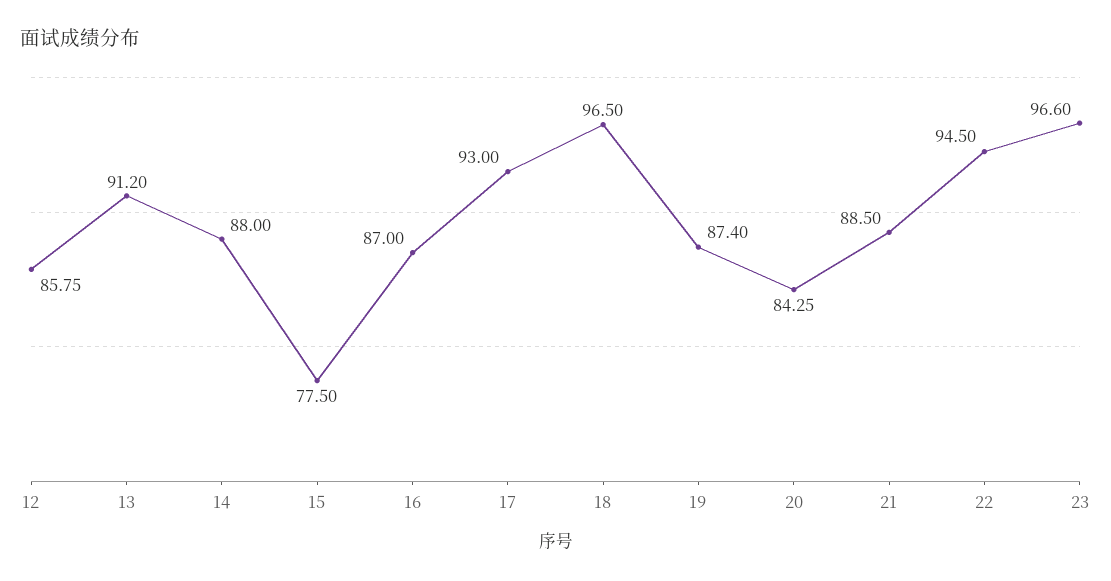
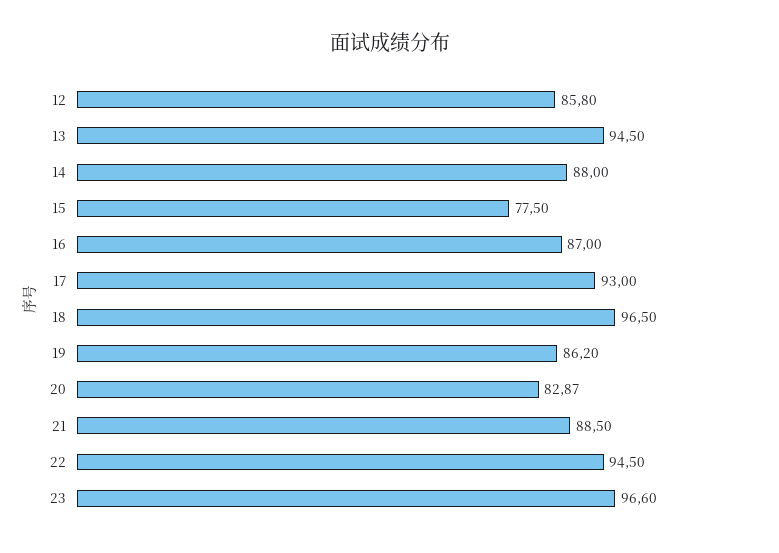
  {
-   "12": 85.75,
+   "12": 85.8,
-   "13": 91.2,
+   "13": 94.5,
    "14": 88,
    "15": 77.5,
    "16": 87,
    "17": 93,
    "18": 96.5,
-   "19": 87.4,
+   "19": 86.2,
-   "20": 84.25,
+   "20": 82.87,
    "21": 88.5,
    "22": 94.5,
    "23": 96.6
  }

